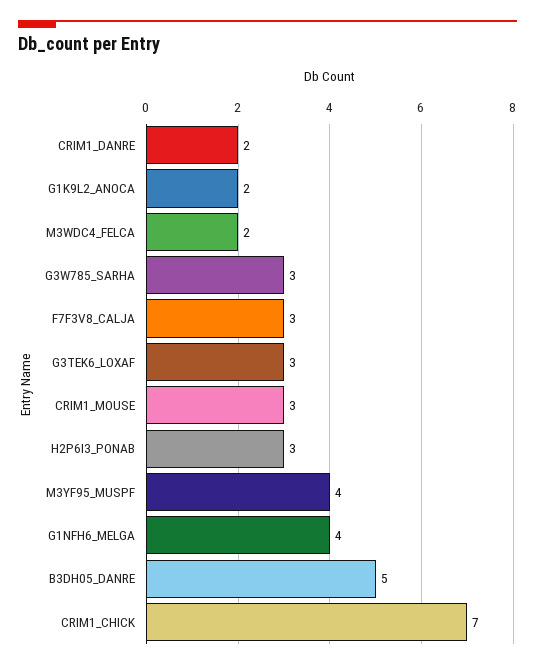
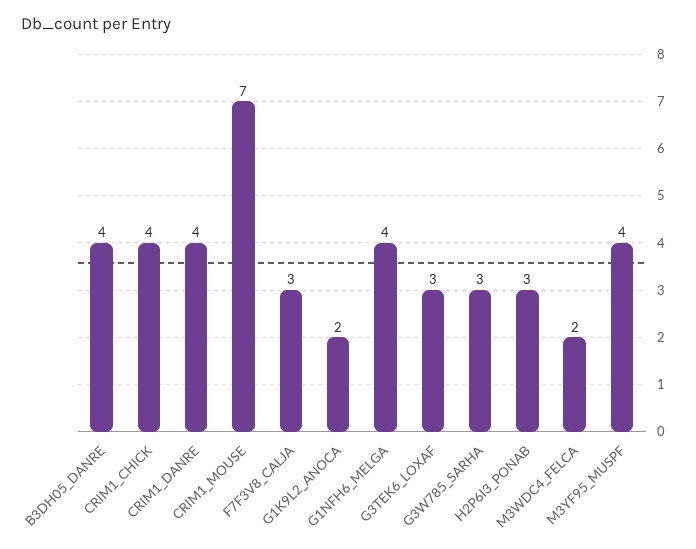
  {
-   "CRIM1_DANRE": 2,
+   "CRIM1_DANRE": 4,
    "G1K9L2_ANOCA": 2,
    "M3WDC4_FELCA": 2,
    "G3W785_SARHA": 3,
    "F7F3V8_CALJA": 3,
    "G3TEK6_LOXAF": 3,
-   "CRIM1_MOUSE": 3,
+   "CRIM1_MOUSE": 7,
    "H2P6I3_PONAB": 3,
    "M3YF95_MUSPF": 4,
    "G1NFH6_MELGA": 4,
-   "B3DH05_DANRE": 5,
+   "B3DH05_DANRE": 4,
-   "CRIM1_CHICK": 7
+   "CRIM1_CHICK": 4
  }

